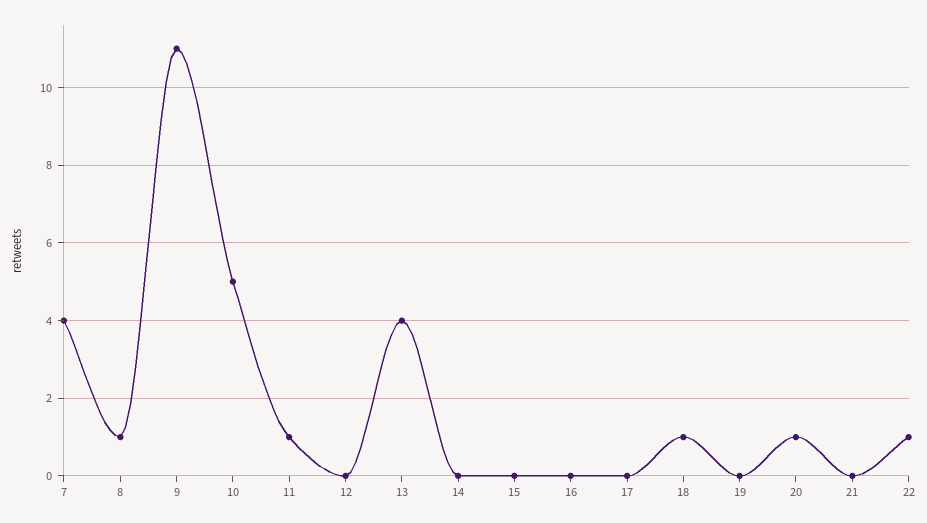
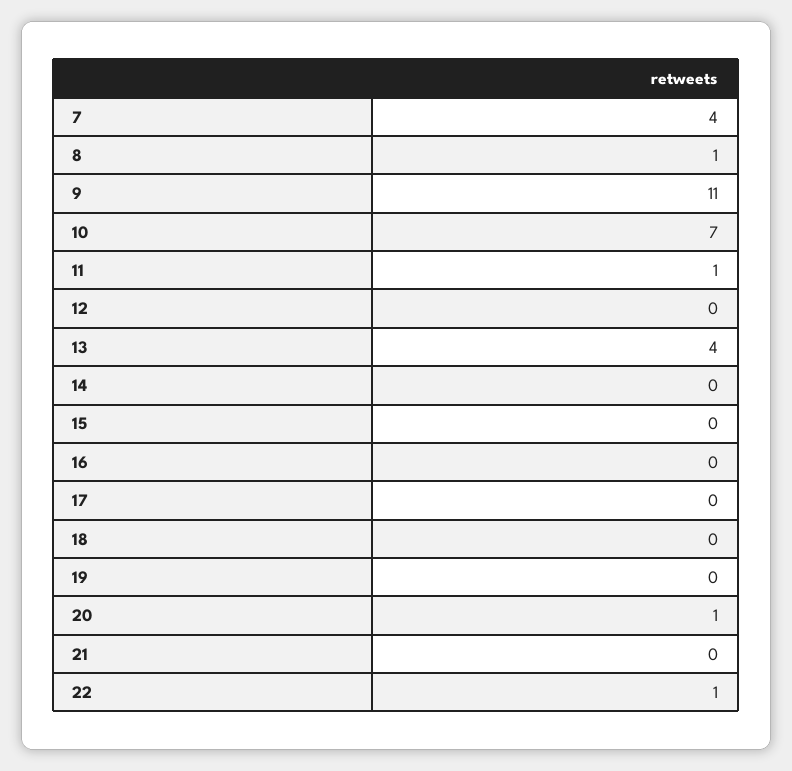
  {
    "7": 4,
    "8": 1,
    "9": 11,
-   "10": 5,
+   "10": 7,
    "11": 1,
    "12": 0,
    "13": 4,
    "14": 0,
    "15": 0,
    "16": 0,
    "17": 0,
-   "18": 1,
+   "18": 0,
    "19": 0,
    "20": 1,
    "21": 0,
    "22": 1
  }

